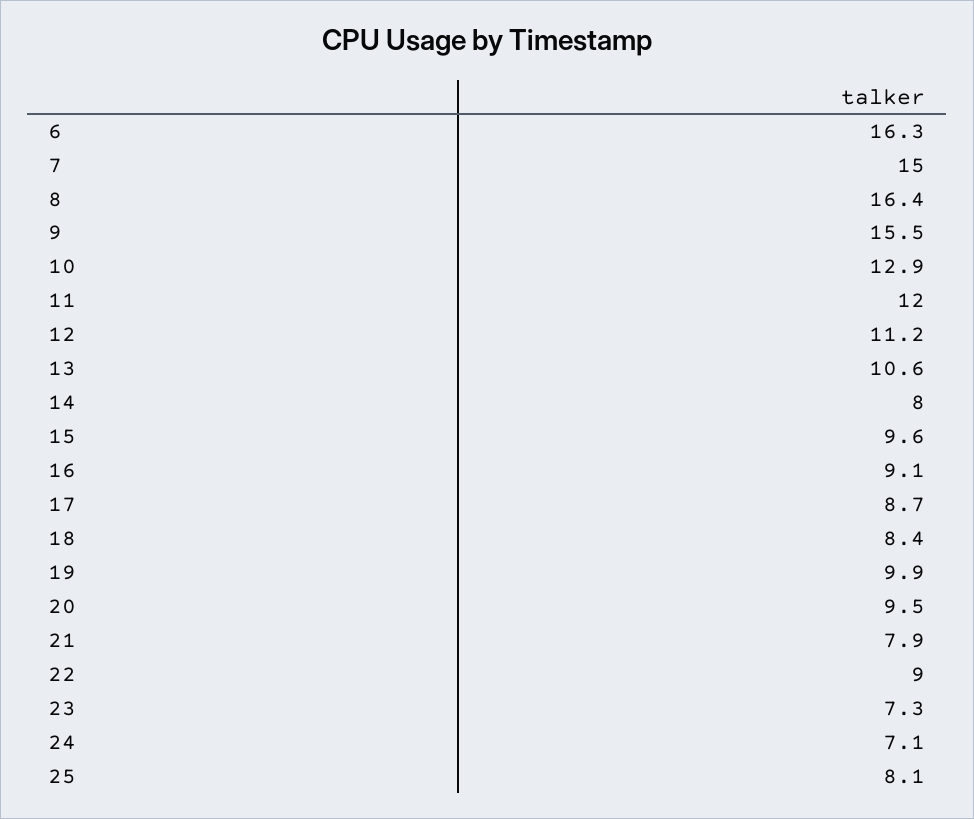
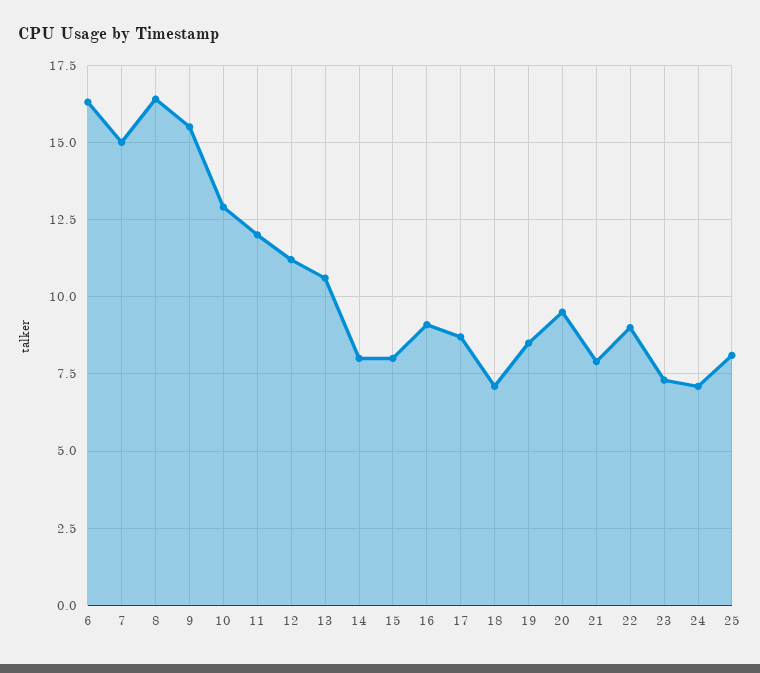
  {
    "6": 16.3,
    "7": 15,
    "8": 16.4,
    "9": 15.5,
    "10": 12.9,
    "11": 12,
    "12": 11.2,
    "13": 10.6,
    "14": 8,
-   "15": 9.6,
+   "15": 8,
    "16": 9.1,
    "17": 8.7,
-   "18": 8.4,
+   "18": 7,
-   "19": 9.9,
+   "19": 8.5,
    "20": 9.5,
    "21": 7.9,
    "22": 9,
    "23": 7.3,
    "24": 7.1,
    "25": 8.1
  }

